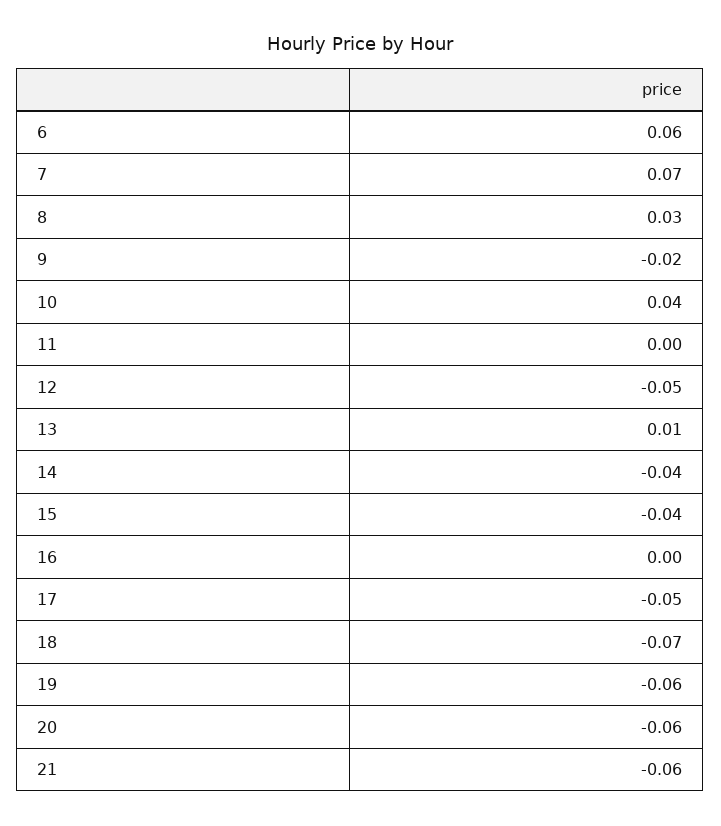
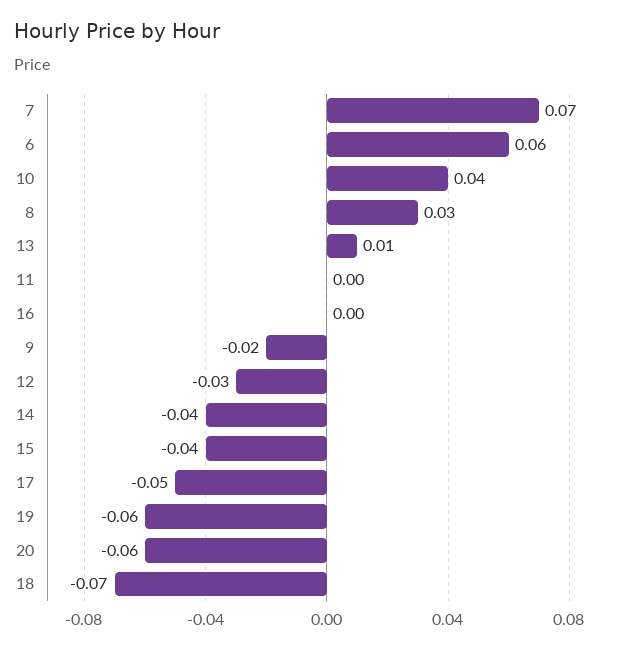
  {
    "6": 0.06,
    "7": 0.07,
    "8": 0.03,
    "9": -0.02,
    "10": 0.04,
    "11": 0,
-   "12": -0.05,
+   "12": -0.03,
    "13": 0.01,
    "14": -0.04,
    "15": -0.04,
    "16": 0,
    "17": -0.05,
    "18": -0.07,
    "19": -0.06,
-   "20": -0.06,
+   "20": -0.06
-   "21": -0.06
  }

